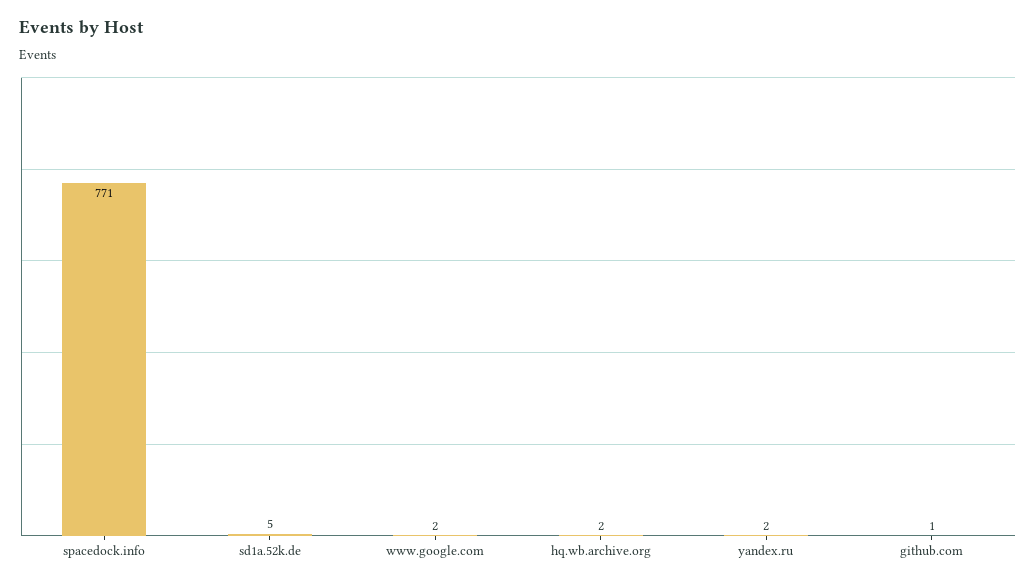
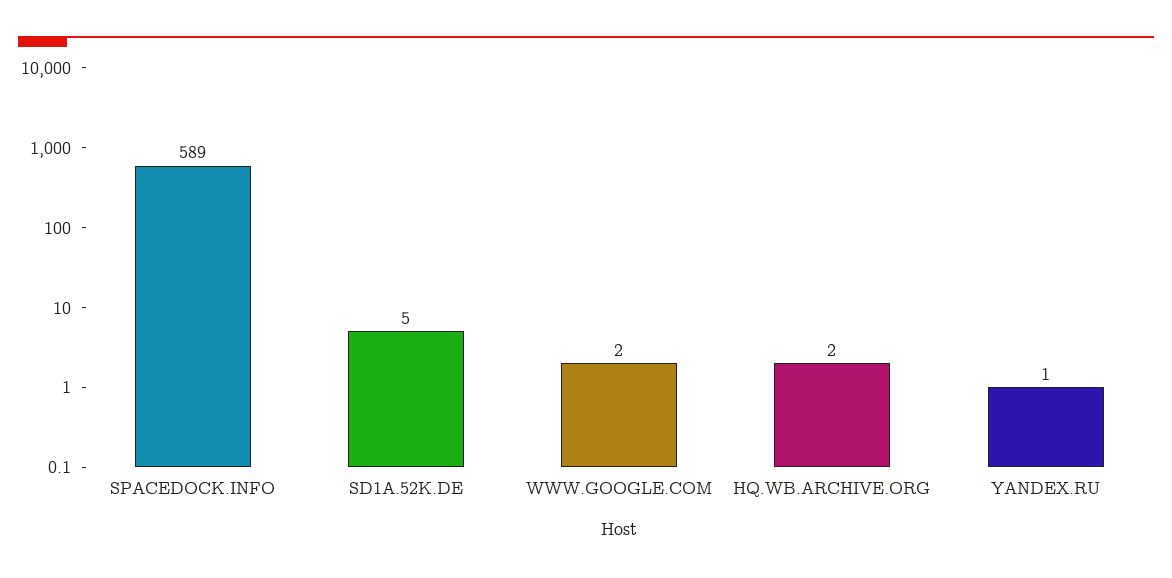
  {
-   "spacedock.info": 771,
+   "spacedock.info": 589,
    "sd1a.52k.de": 5,
    "www.google.com": 2,
    "hq.wb.archive.org": 2,
-   "yandex.ru": 2,
+   "yandex.ru": 1
-   "github.com": 1
  }

